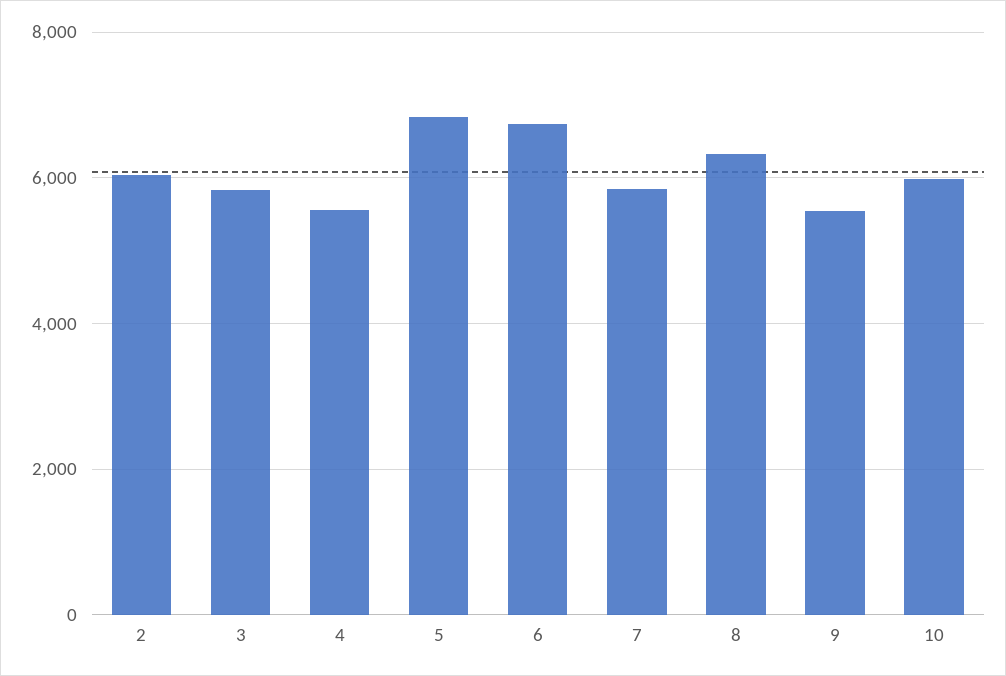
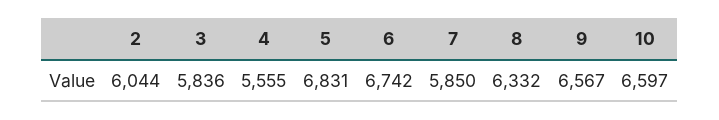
  {
    "2": 6044,
    "3": 5836,
    "4": 5555,
    "5": 6831,
    "6": 6742,
    "7": 5850,
    "8": 6332,
-   "9": 5600,
+   "9": 6567,
-   "10": 6000
+   "10": 6597
  }

